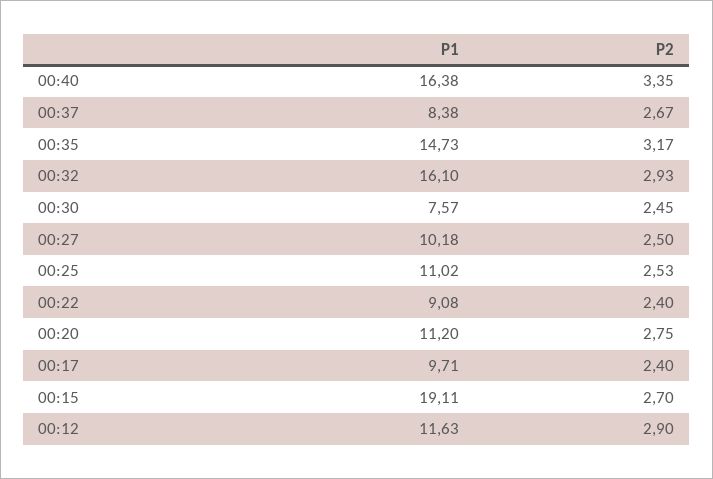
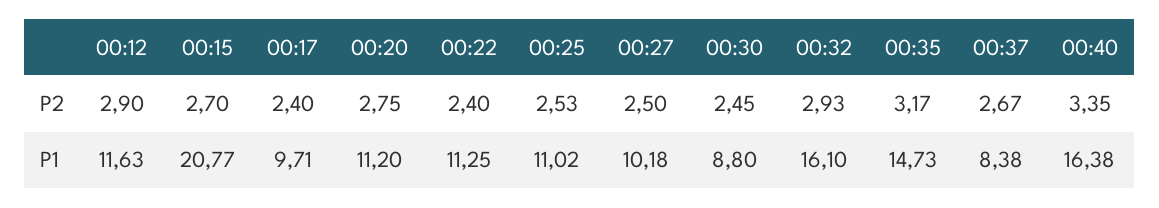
  {
    "P1": {
      "00:40": 16.38,
      "00:37": 8.38,
      "00:35": 14.73,
      "00:32": 16.1,
-     "00:30": 7.57,
+     "00:30": 8.8,
      "00:27": 10.18,
      "00:25": 11.02,
-     "00:22": 9.08,
+     "00:22": 11.25,
      "00:20": 11.2,
      "00:17": 9.71,
-     "00:15": 19.11,
+     "00:15": 20.77,
      "00:12": 11.63
    },
    "P2": {
      "00:40": 3.35,
      "00:37": 2.67,
      "00:35": 3.17,
      "00:32": 2.93,
      "00:30": 2.45,
      "00:27": 2.5,
      "00:25": 2.53,
      "00:22": 2.4,
      "00:20": 2.75,
      "00:17": 2.4,
      "00:15": 2.7,
      "00:12": 2.9
    }
  }

